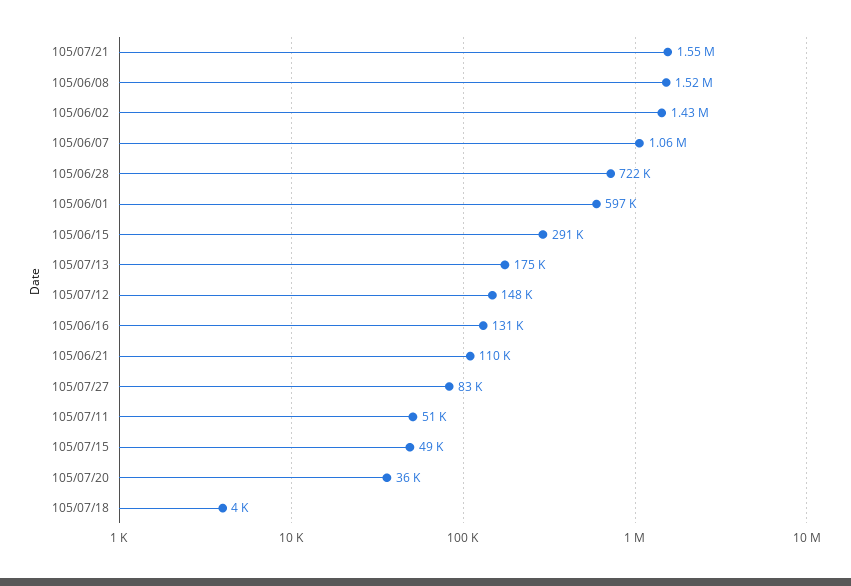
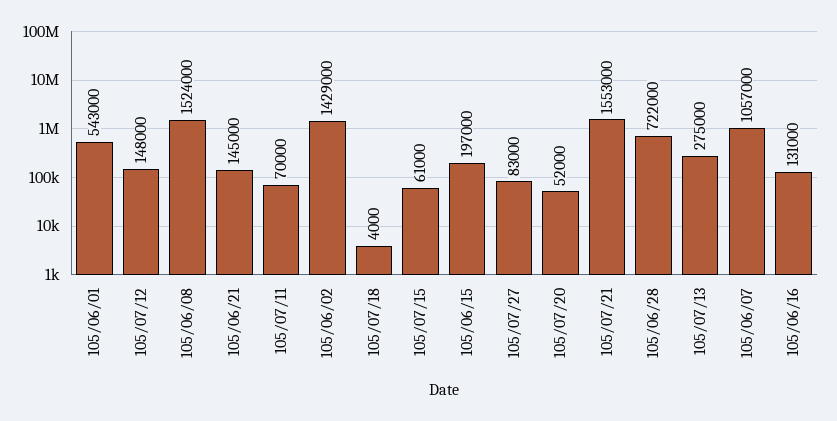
  {
    "105/07/21": 1553000,
    "105/06/08": 1524000,
    "105/06/02": 1429000,
    "105/06/07": 1057000,
    "105/06/28": 722000,
-   "105/06/01": 597000,
+   "105/06/01": 543000,
-   "105/06/15": 291000,
+   "105/06/15": 197000,
-   "105/07/13": 175000,
+   "105/07/13": 275000,
    "105/07/12": 148000,
    "105/06/16": 131000,
-   "105/06/21": 110000,
+   "105/06/21": 145000,
    "105/07/27": 83000,
-   "105/07/11": 51000,
+   "105/07/11": 70000,
-   "105/07/15": 49000,
+   "105/07/15": 61000,
-   "105/07/20": 36000,
+   "105/07/20": 52000,
    "105/07/18": 4000
  }

